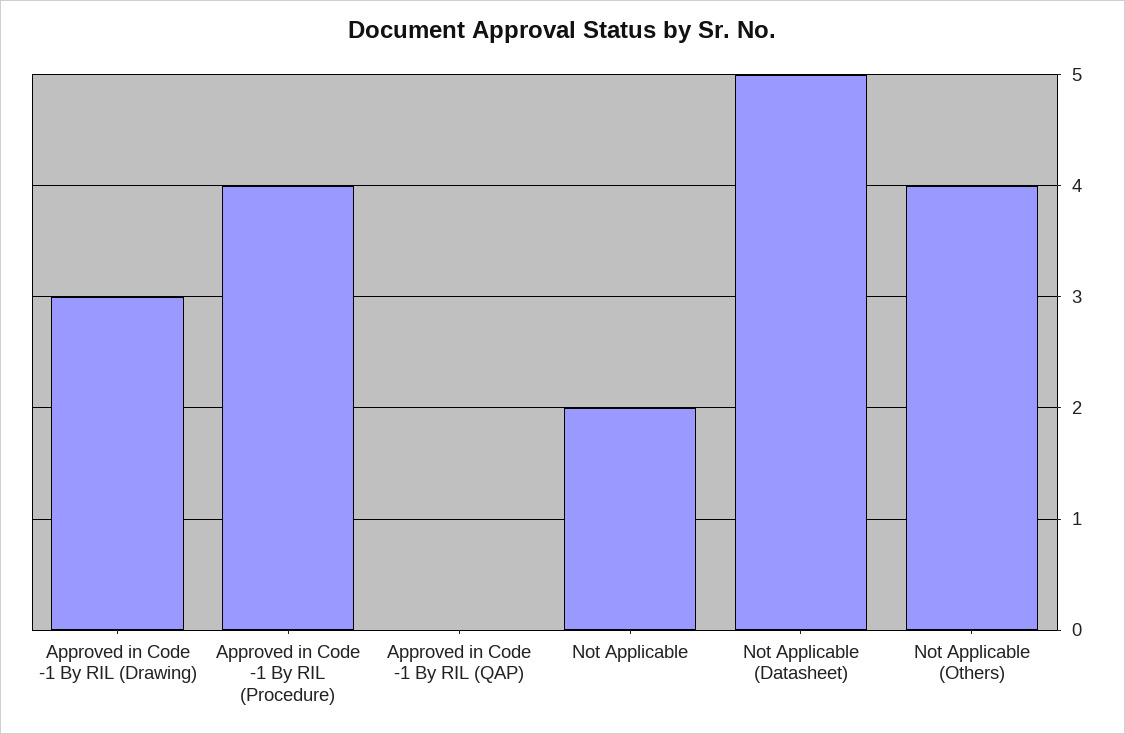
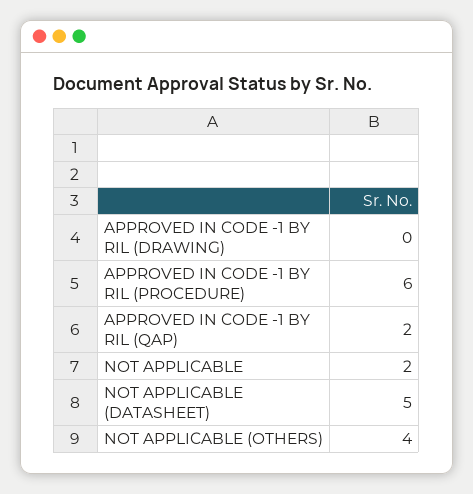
  {
-   "Approved in Code -1 By RIL (Drawing)": 3,
+   "Approved in Code -1 By RIL (Drawing)": 0,
-   "Approved in Code -1 By RIL (Procedure)": 4,
+   "Approved in Code -1 By RIL (Procedure)": 6,
-   "Approved in Code -1 By RIL (QAP)": 0,
+   "Approved in Code -1 By RIL (QAP)": 2,
    "Not Applicable": 2,
    "Not Applicable (Datasheet)": 5,
    "Not Applicable (Others)": 4
  }

